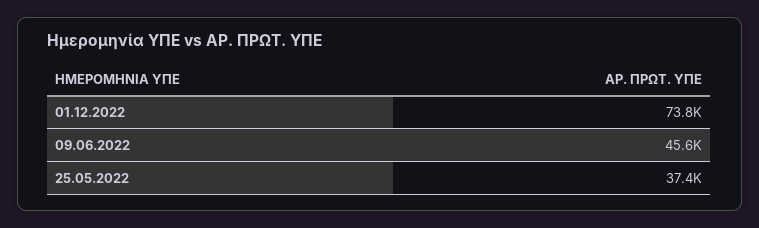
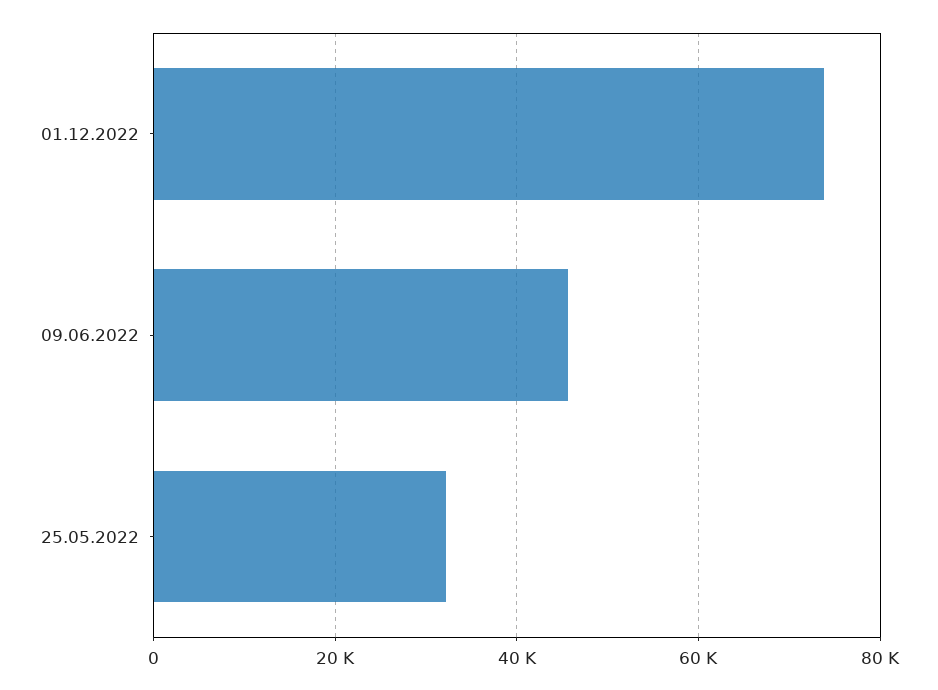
  {
    "01.12.2022": 73800,
    "09.06.2022": 45600,
-   "25.05.2022": 37400
+   "25.05.2022": 32000
  }

